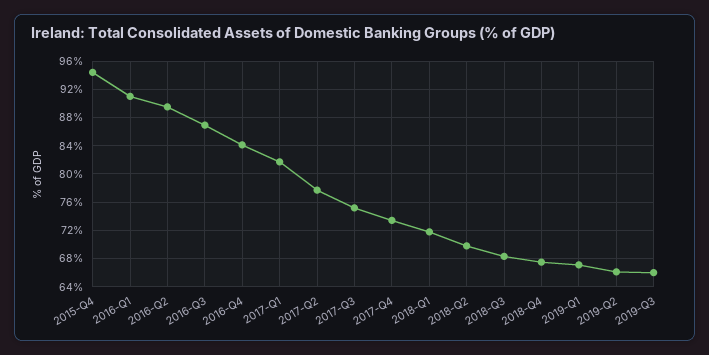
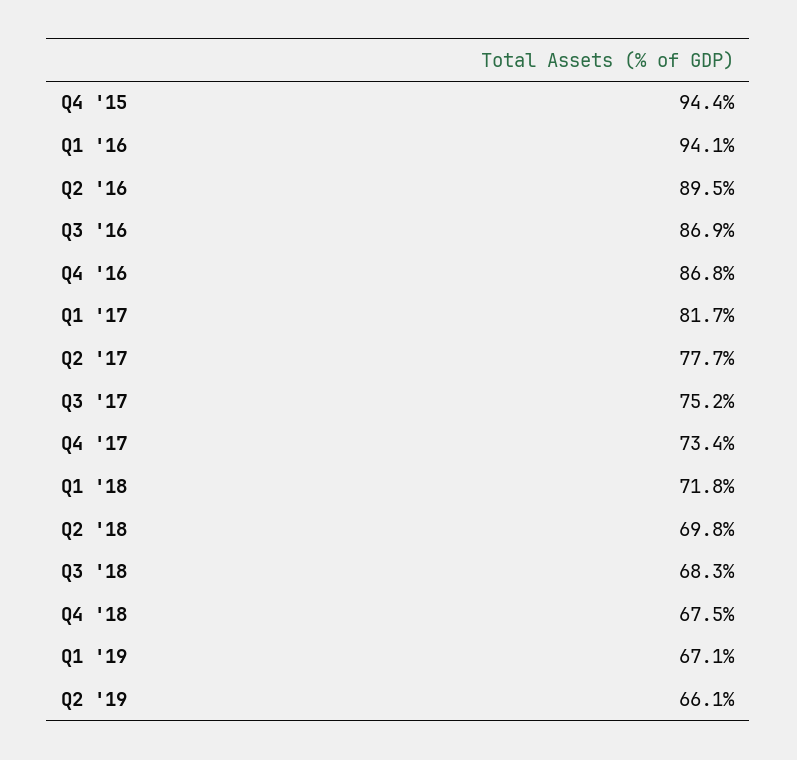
  {
    "2015-Q4": 94.4,
-   "2016-Q1": 91,
+   "2016-Q1": 94.1,
    "2016-Q2": 89.5,
    "2016-Q3": 86.9,
-   "2016-Q4": 84,
+   "2016-Q4": 86.8,
    "2017-Q1": 81.7,
    "2017-Q2": 77.7,
    "2017-Q3": 75.2,
    "2017-Q4": 73.4,
    "2018-Q1": 71.8,
    "2018-Q2": 69.8,
    "2018-Q3": 68.3,
    "2018-Q4": 67.5,
    "2019-Q1": 67.1,
-   "2019-Q2": 66.1,
+   "2019-Q2": 66.1
-   "2019-Q3": 66
  }

